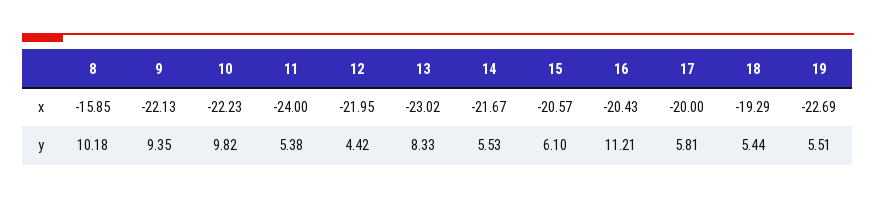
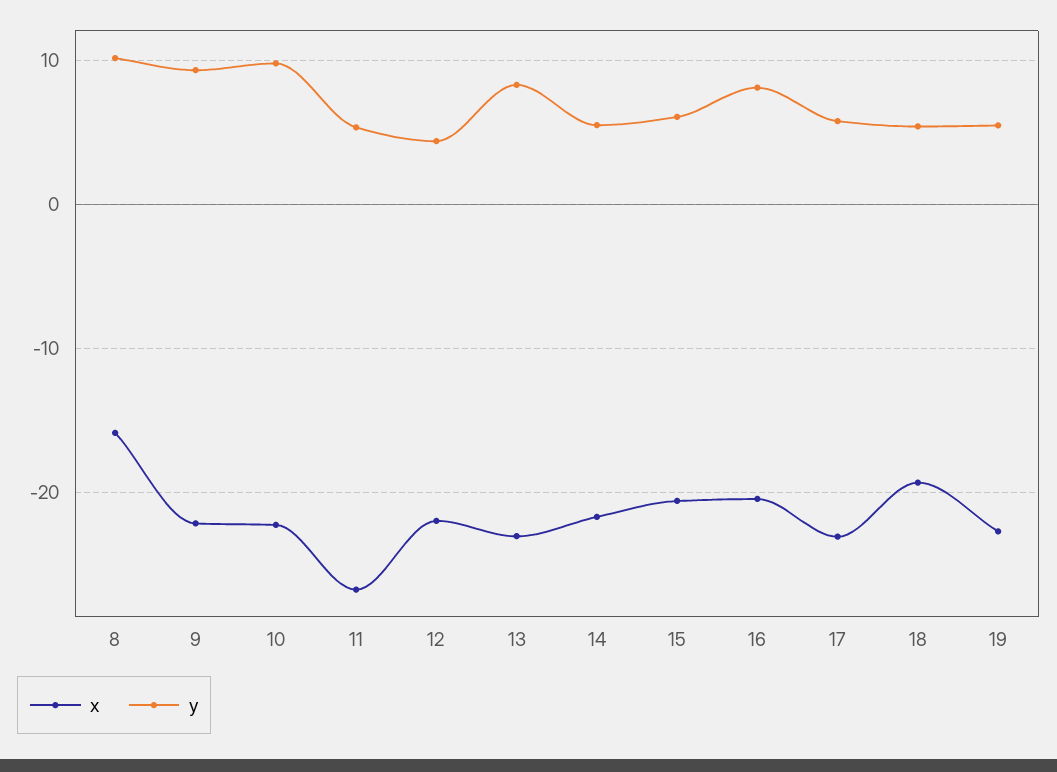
  {
    "x": {
      "8": -15.85,
      "9": -22.13,
      "10": -22.23,
-     "11": -24,
+     "11": -27,
      "12": -21.95,
      "13": -23.02,
      "14": -21.67,
      "15": -20.57,
      "16": -20.43,
-     "17": -20,
+     "17": -23,
      "18": -19.29,
      "19": -22.69
    },
    "y": {
      "8": 10.18,
      "9": 9.35,
      "10": 9.82,
      "11": 5.38,
      "12": 4.42,
      "13": 8.33,
      "14": 5.53,
      "15": 6.1,
-     "16": 11.21,
+     "16": 8,
      "17": 5.81,
      "18": 5.44,
      "19": 5.51
    }
  }

